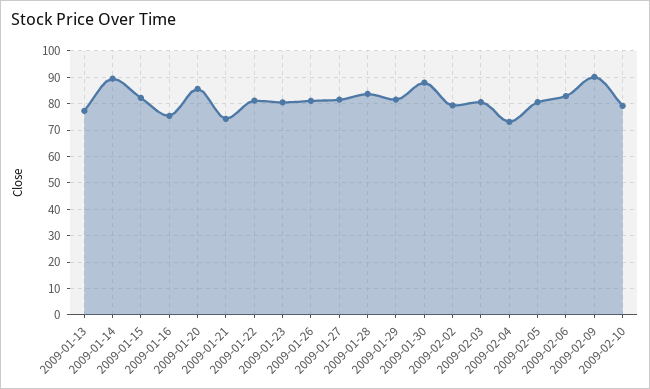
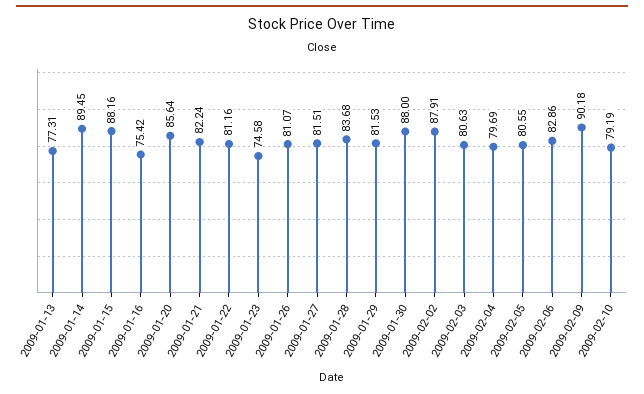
  {
    "2009-01-13": 77.31,
    "2009-01-14": 89.45,
-   "2009-01-15": 82.5,
+   "2009-01-15": 88.16,
    "2009-01-16": 75.42,
    "2009-01-20": 85.64,
-   "2009-01-21": 75,
+   "2009-01-21": 82.24,
    "2009-01-22": 81.16,
-   "2009-01-23": 80,
+   "2009-01-23": 74.58,
    "2009-01-26": 81.07,
    "2009-01-27": 81.51,
    "2009-01-28": 83.68,
    "2009-01-29": 81.53,
    "2009-01-30": 88,
-   "2009-02-02": 80,
+   "2009-02-02": 87.91,
    "2009-02-03": 80.63,
-   "2009-02-04": 72.5,
+   "2009-02-04": 79.69,
    "2009-02-05": 80.55,
    "2009-02-06": 82.86,
    "2009-02-09": 90.18,
    "2009-02-10": 79.19
  }

